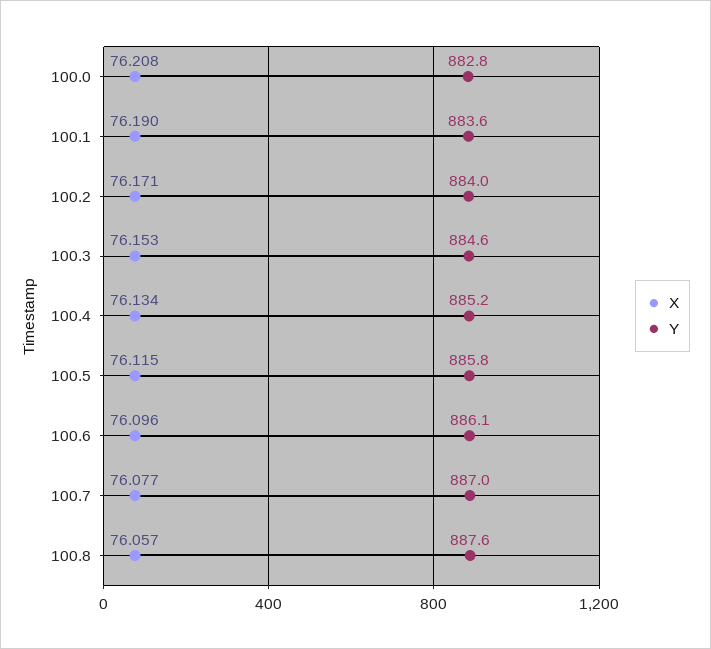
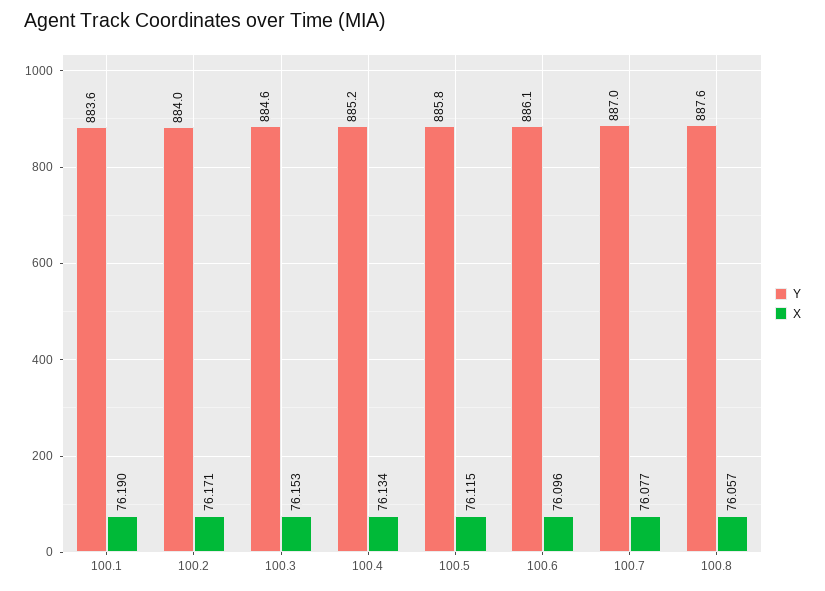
  {
    "X": {
-     "100.0": 76.208,
      "100.1": 76.19,
      "100.2": 76.171,
      "100.3": 76.153,
      "100.4": 76.134,
      "100.5": 76.115,
      "100.6": 76.096,
      "100.7": 76.077,
      "100.8": 76.057
    },
    "Y": {
-     "100.0": 882.8,
      "100.1": 883.6,
      "100.2": 884,
      "100.3": 884.6,
      "100.4": 885.2,
      "100.5": 885.8,
      "100.6": 886.1,
      "100.7": 887,
      "100.8": 887.6
    }
  }

